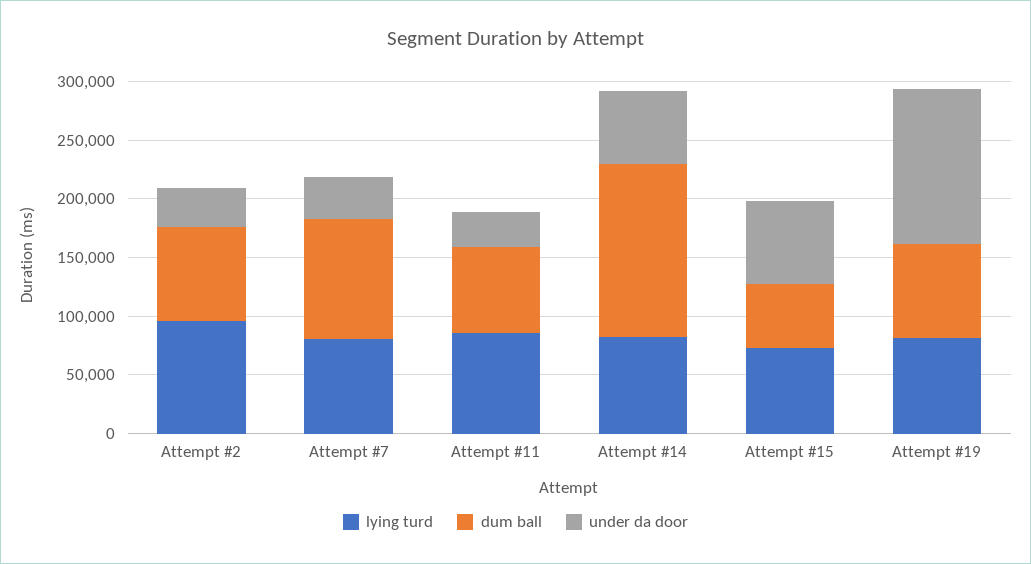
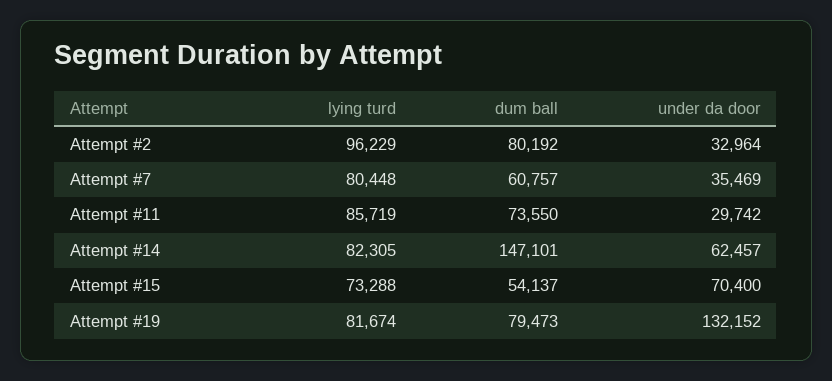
  {
    "lying turd": {
      "Attempt #2": 96229,
      "Attempt #7": 80448,
      "Attempt #11": 85719,
      "Attempt #14": 82305,
      "Attempt #15": 73288,
      "Attempt #19": 81674
    },
    "dum ball": {
      "Attempt #2": 80192,
-     "Attempt #7": 100000,
+     "Attempt #7": 60757,
      "Attempt #11": 73550,
      "Attempt #14": 147101,
      "Attempt #15": 54137,
      "Attempt #19": 79473
    },
    "under da door": {
      "Attempt #2": 32964,
      "Attempt #7": 35469,
      "Attempt #11": 29742,
      "Attempt #14": 62457,
      "Attempt #15": 70400,
      "Attempt #19": 132152
    }
  }

